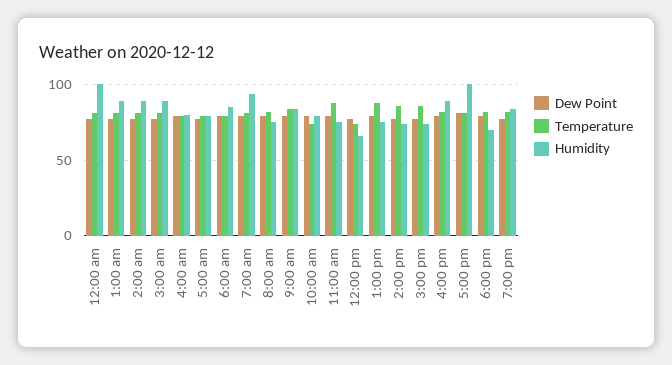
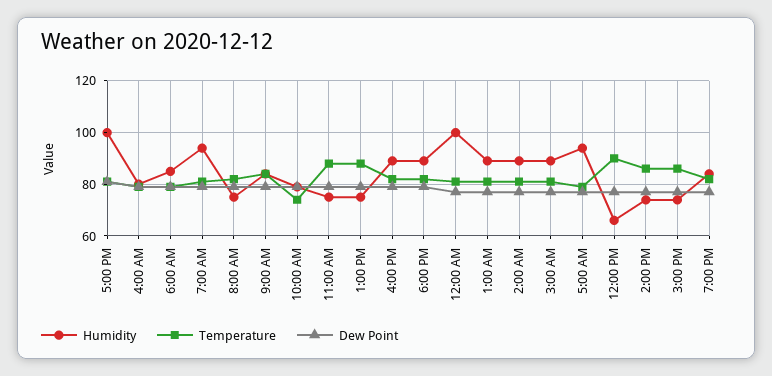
  {
    "Dew Point": {
      "12:00 am": 75,
      "1:00 am": 75,
      "2:00 am": 75,
      "3:00 am": 75,
      "4:00 am": 80,
      "5:00 am": 75,
      "6:00 am": 80,
      "7:00 am": 80,
      "8:00 am": 80,
      "9:00 am": 80,
      "10:00 am": 80,
      "11:00 am": 80,
      "12:00 pm": 75,
      "1:00 pm": 80,
      "2:00 pm": 75,
      "3:00 pm": 75,
      "4:00 pm": 80,
      "5:00 pm": 80,
      "6:00 pm": 80,
      "7:00 pm": 75
    },
    "Temperature": {
      "12:00 am": 80,
      "1:00 am": 80,
      "2:00 am": 80,
      "3:00 am": 80,
      "4:00 am": 80,
      "5:00 am": 80,
      "6:00 am": 80,
      "7:00 am": 80,
      "8:00 am": 80,
      "9:00 am": 85,
      "10:00 am": 75,
      "11:00 am": 90,
-     "12:00 pm": 75,
+     "12:00 pm": 90,
      "1:00 pm": 90,
      "2:00 pm": 85,
      "3:00 pm": 85,
      "4:00 pm": 80,
      "5:00 pm": 80,
      "6:00 pm": 80,
      "7:00 pm": 80
    },
    "Humidity": {
      "12:00 am": 100,
      "1:00 am": 90,
      "2:00 am": 90,
      "3:00 am": 90,
      "4:00 am": 80,
-     "5:00 am": 80,
+     "5:00 am": 95,
      "6:00 am": 85,
      "7:00 am": 95,
      "8:00 am": 75,
      "9:00 am": 85,
      "10:00 am": 80,
      "11:00 am": 75,
      "12:00 pm": 65,
      "1:00 pm": 75,
      "2:00 pm": 75,
      "3:00 pm": 75,
      "4:00 pm": 90,
      "5:00 pm": 100,
-     "6:00 pm": 70,
+     "6:00 pm": 90,
      "7:00 pm": 85
    }
  }

